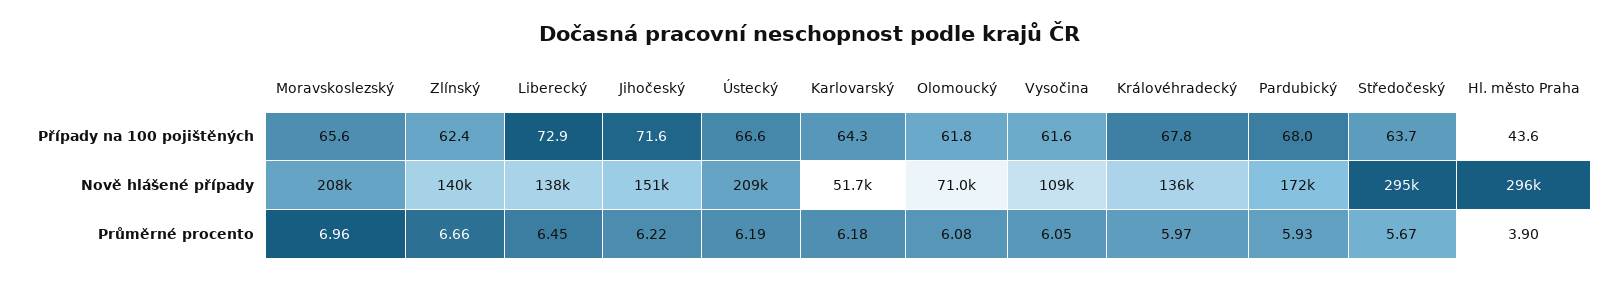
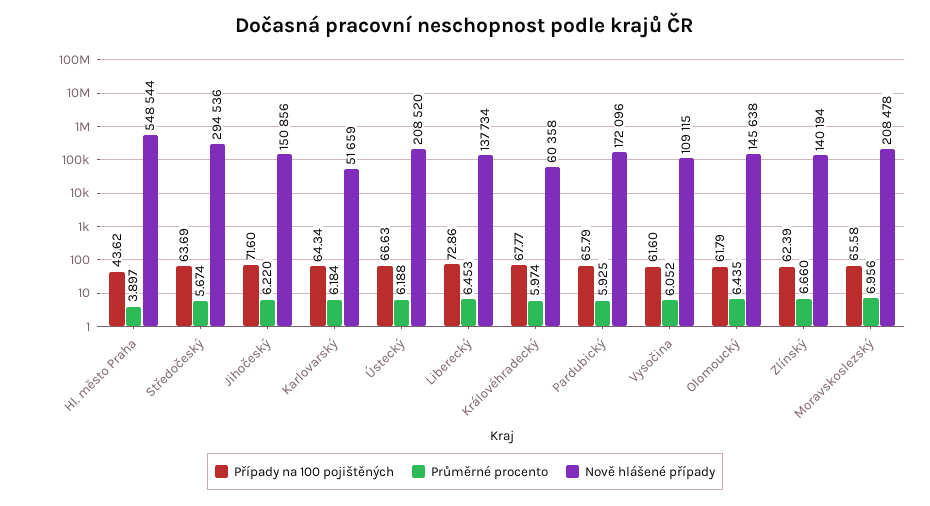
  {
    "Případy na 100 pojištěných": {
      "Moravskoslezský": 65.58,
      "Zlínský": 62.39,
      "Liberecký": 72.86,
      "Jihočeský": 71.6,
      "Ústecký": 66.63,
      "Karlovarský": 64.34,
      "Olomoucký": 61.79,
      "Vysočina": 61.6,
      "Královéhradecký": 67.77,
-     "Pardubický": 68,
+     "Pardubický": 65.79,
      "Středočeský": 63.69,
      "Hl. město Praha": 43.62
    },
    "Nově hlášené případy": {
      "Moravskoslezský": 208478,
      "Zlínský": 140194,
      "Liberecký": 137734,
      "Jihočeský": 150856,
      "Ústecký": 208520,
      "Karlovarský": 51659,
-     "Olomoucký": 71000,
+     "Olomoucký": 145638,
      "Vysočina": 109115,
-     "Královéhradecký": 136000,
+     "Královéhradecký": 60358,
      "Pardubický": 172096,
      "Středočeský": 294536,
-     "Hl. město Praha": 296000
+     "Hl. město Praha": 548544
    },
    "Průměrné procento": {
      "Moravskoslezský": 6.956,
      "Zlínský": 6.66,
      "Liberecký": 6.453,
      "Jihočeský": 6.22,
      "Ústecký": 6.188,
      "Karlovarský": 6.184,
-     "Olomoucký": 6.08,
+     "Olomoucký": 6.435,
      "Vysočina": 6.052,
      "Královéhradecký": 5.974,
      "Pardubický": 5.925,
      "Středočeský": 5.674,
      "Hl. město Praha": 3.897
    }
  }

